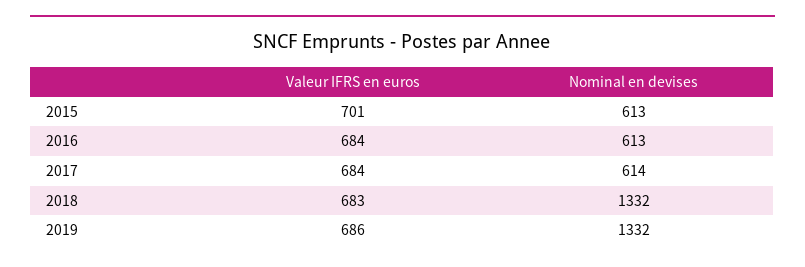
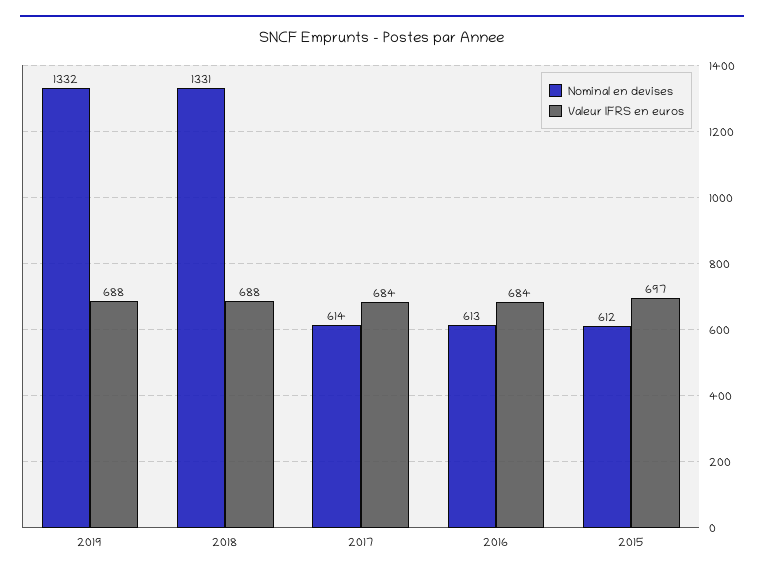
  {
    "Valeur IFRS en euros": {
-     "2015": 701,
+     "2015": 697,
      "2016": 684,
      "2017": 684,
-     "2018": 683,
+     "2018": 688,
-     "2019": 686
+     "2019": 688
    },
    "Nominal en devises": {
-     "2015": 613,
+     "2015": 612,
      "2016": 613,
      "2017": 614,
-     "2018": 1332,
+     "2018": 1331,
      "2019": 1332
    }
  }

